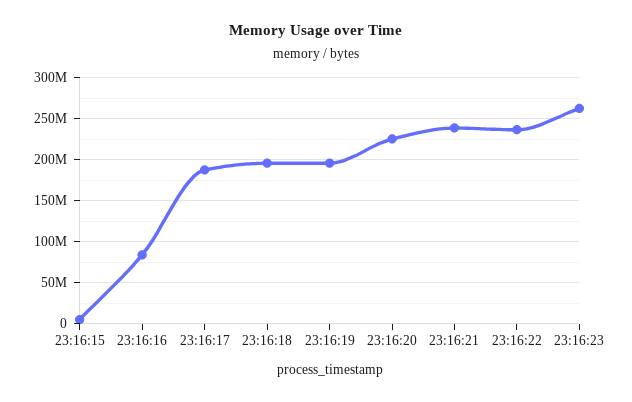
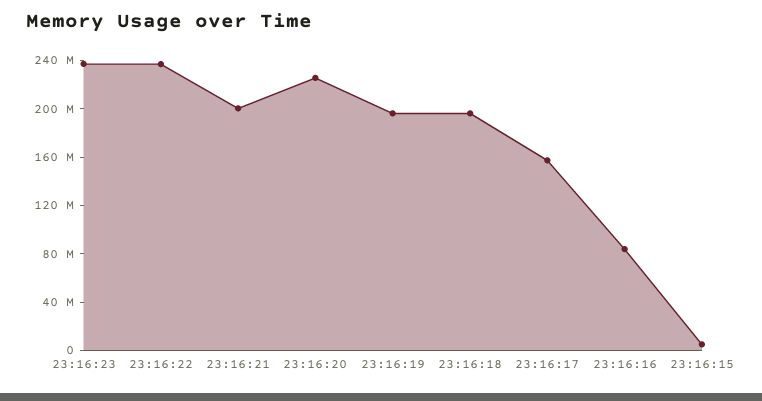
  {
    "23:16:15": 10000000,
    "23:16:16": 80000000,
-   "23:16:17": 190000000,
+   "23:16:17": 160000000,
    "23:16:18": 200000000,
    "23:16:19": 200000000,
    "23:16:20": 230000000,
-   "23:16:21": 240000000,
+   "23:16:21": 200000000,
    "23:16:22": 240000000,
-   "23:16:23": 260000000
+   "23:16:23": 240000000
  }

